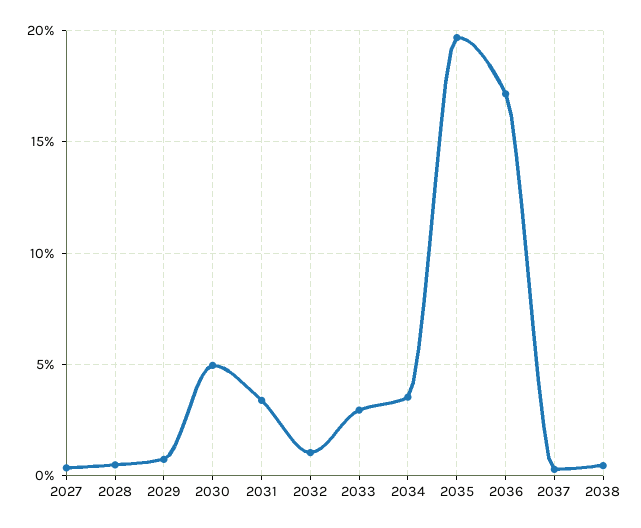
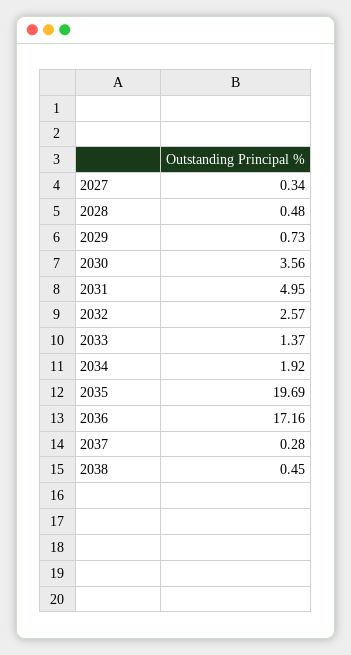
  {
    "2027": 0.34,
    "2028": 0.48,
    "2029": 0.73,
-   "2030": 5,
+   "2030": 3.56,
-   "2031": 3.5,
+   "2031": 4.95,
-   "2032": 1,
+   "2032": 2.57,
-   "2033": 3,
+   "2033": 1.37,
-   "2034": 3.5,
+   "2034": 1.92,
    "2035": 19.69,
    "2036": 17.16,
    "2037": 0.28,
    "2038": 0.45
  }

